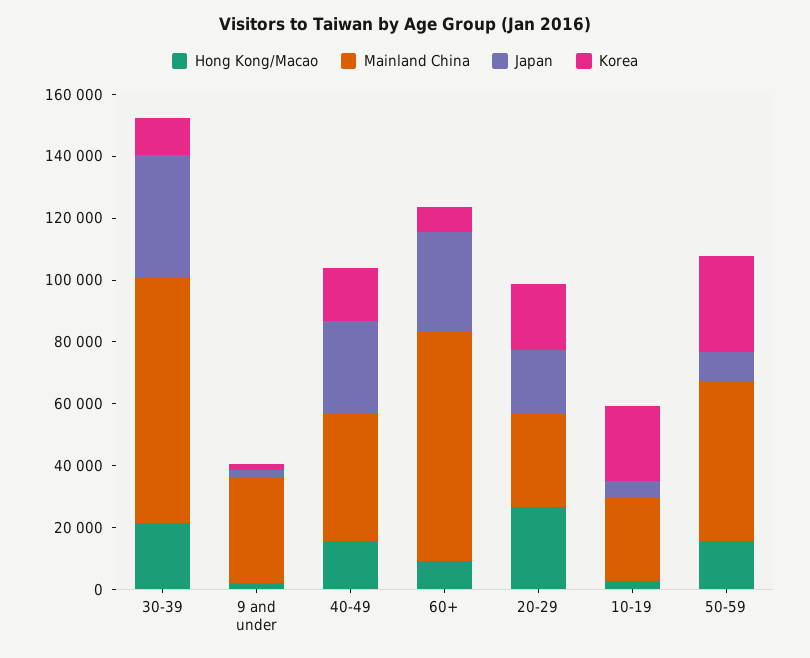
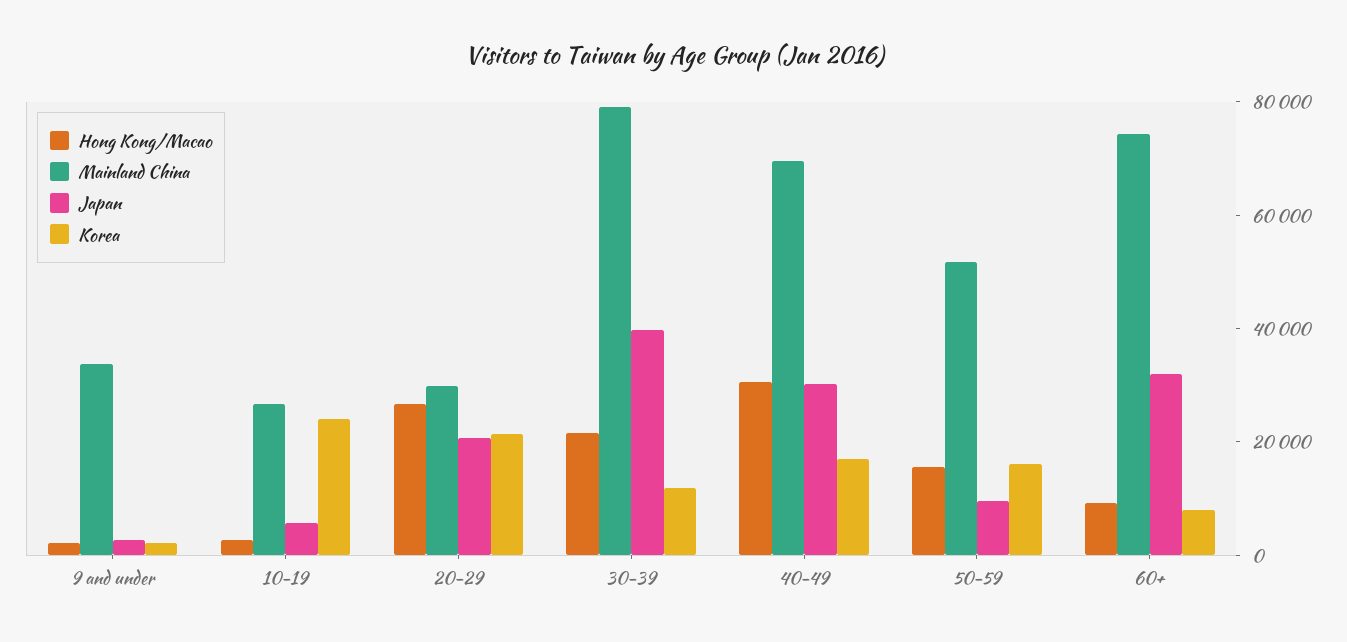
  {
    "Hong Kong/Macao": {
      "30-39": 20000,
      "9 and under": 0,
-     "40-49": 15000,
+     "40-49": 30000,
      "60+": 10000,
      "20-29": 25000,
      "10-19": 5000,
      "50-59": 15000
    },
    "Mainland China": {
      "30-39": 80000,
      "9 and under": 35000,
-     "40-49": 40000,
+     "40-49": 70000,
      "60+": 75000,
      "20-29": 30000,
      "10-19": 25000,
      "50-59": 50000
    },
    "Japan": {
      "30-39": 40000,
      "9 and under": 5000,
      "40-49": 30000,
      "60+": 30000,
      "20-29": 20000,
      "10-19": 5000,
      "50-59": 10000
    },
    "Korea": {
      "30-39": 10000,
      "9 and under": 0,
      "40-49": 15000,
      "60+": 10000,
      "20-29": 20000,
      "10-19": 25000,
-     "50-59": 30000
+     "50-59": 15000
    }
  }

